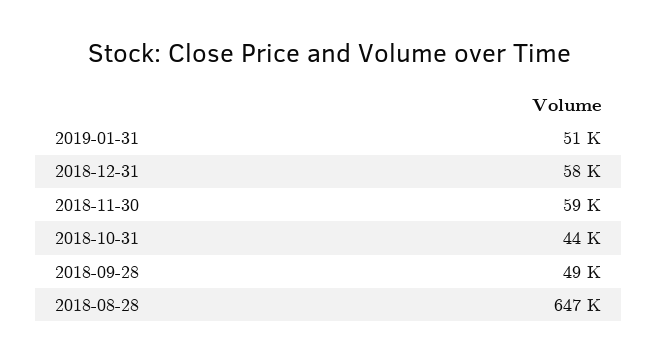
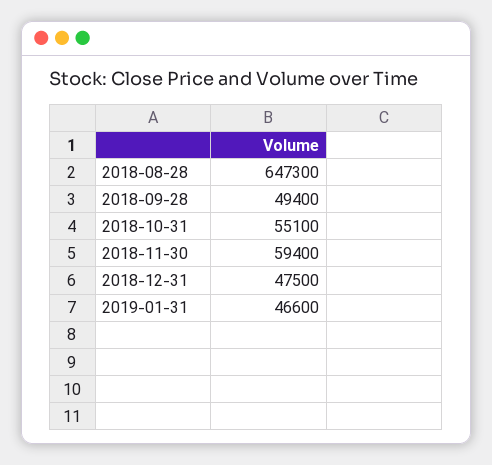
  {
-   "2019-01-31": 51000,
+   "2019-01-31": 46600,
-   "2018-12-31": 58000,
+   "2018-12-31": 47500,
    "2018-11-30": 59400,
-   "2018-10-31": 44000,
+   "2018-10-31": 55100,
    "2018-09-28": 49400,
    "2018-08-28": 647300
  }

